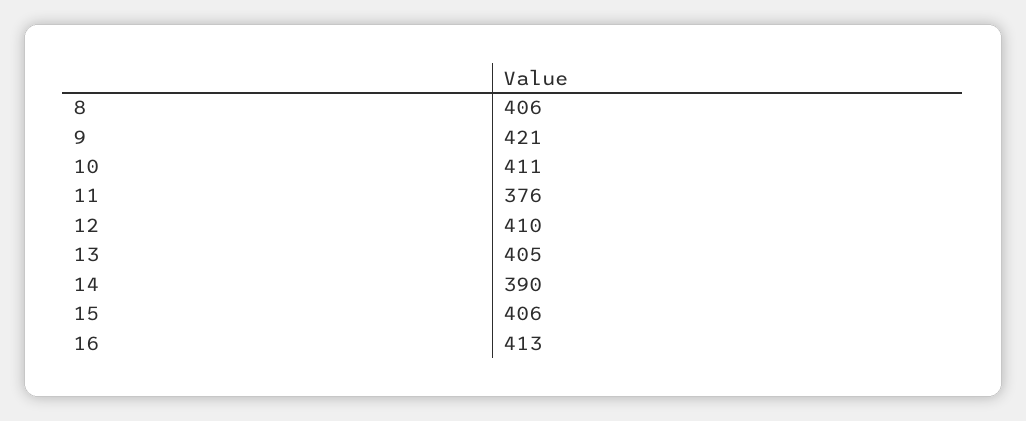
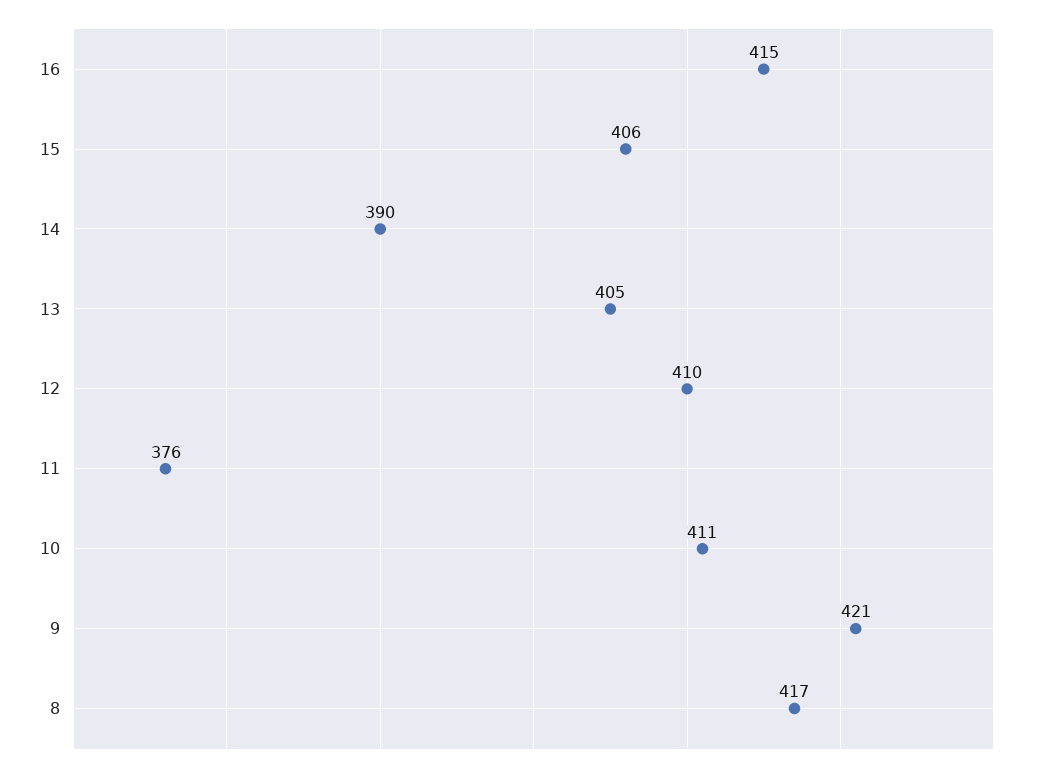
  {
-   "8": 406,
+   "8": 417,
    "9": 421,
    "10": 411,
    "11": 376,
    "12": 410,
    "13": 405,
    "14": 390,
    "15": 406,
-   "16": 413
+   "16": 415
  }

